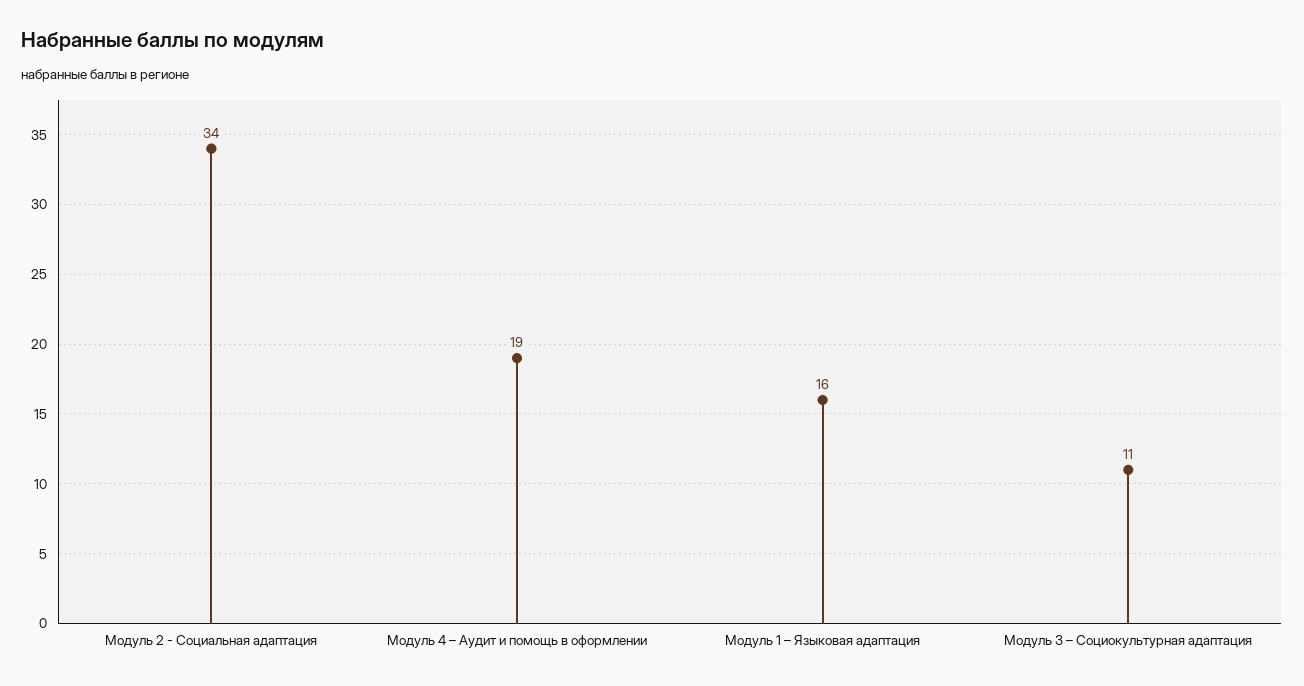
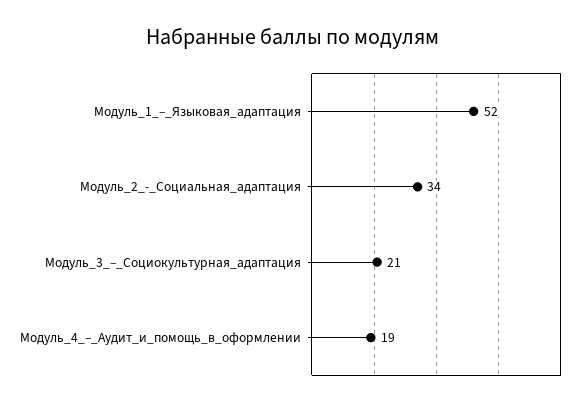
  {
    "Модуль 2 - Социальная адаптация": 34,
    "Модуль 4 – Аудит и помощь в оформлении": 19,
-   "Модуль 1 – Языковая адаптация": 16,
+   "Модуль 1 – Языковая адаптация": 52,
-   "Модуль 3 – Социокультурная адаптация": 11
+   "Модуль 3 – Социокультурная адаптация": 21
  }

